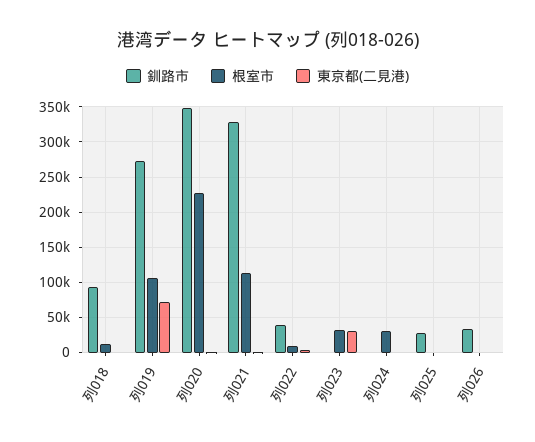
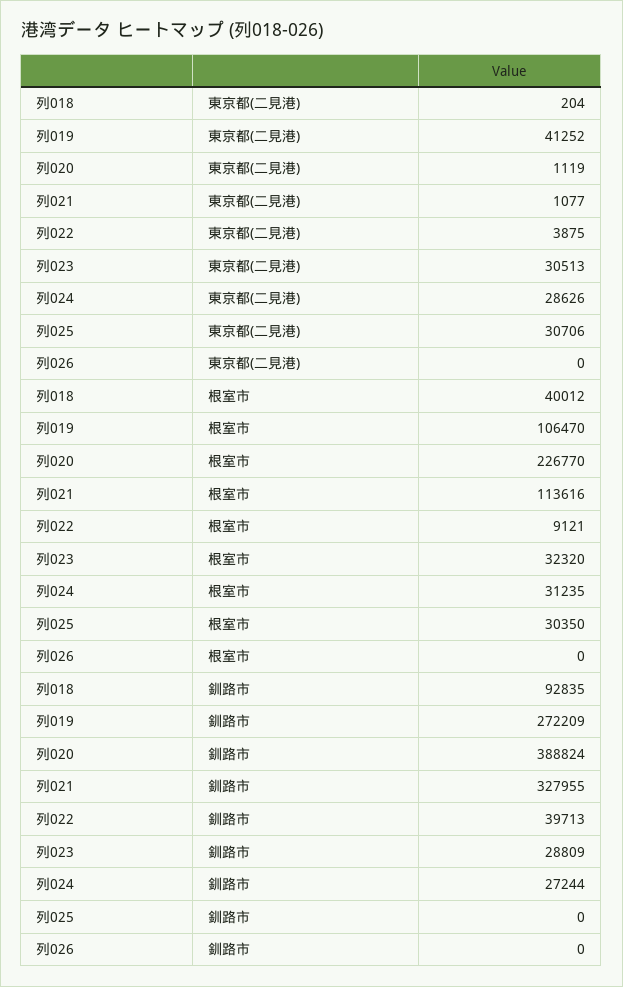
  {
    "釧路市": {
      "列018": 92835,
      "列019": 272209,
-     "列020": 350000,
+     "列020": 388824,
      "列021": 327955,
      "列022": 39713,
-     "列023": 0,
+     "列023": 28809,
-     "列024": 0,
+     "列024": 27244,
-     "列025": 30000,
+     "列025": 0,
-     "列026": 30000
+     "列026": 0
    },
    "根室市": {
-     "列018": 10000,
+     "列018": 40012,
      "列019": 106470,
      "列020": 226770,
      "列021": 113616,
      "列022": 9121,
      "列023": 32320,
      "列024": 31235,
-     "列025": 0,
+     "列025": 30350,
      "列026": 0
    },
    "東京都(二見港)": {
      "列018": 204,
-     "列019": 70000,
+     "列019": 41252,
      "列020": 1119,
      "列021": 1077,
      "列022": 3875,
      "列023": 30513,
-     "列024": 0,
+     "列024": 28626,
-     "列025": 0,
+     "列025": 30706,
      "列026": 0
    }
  }

